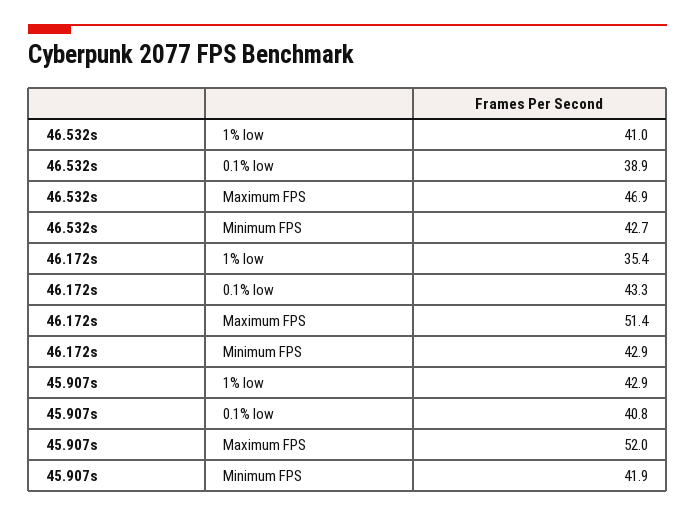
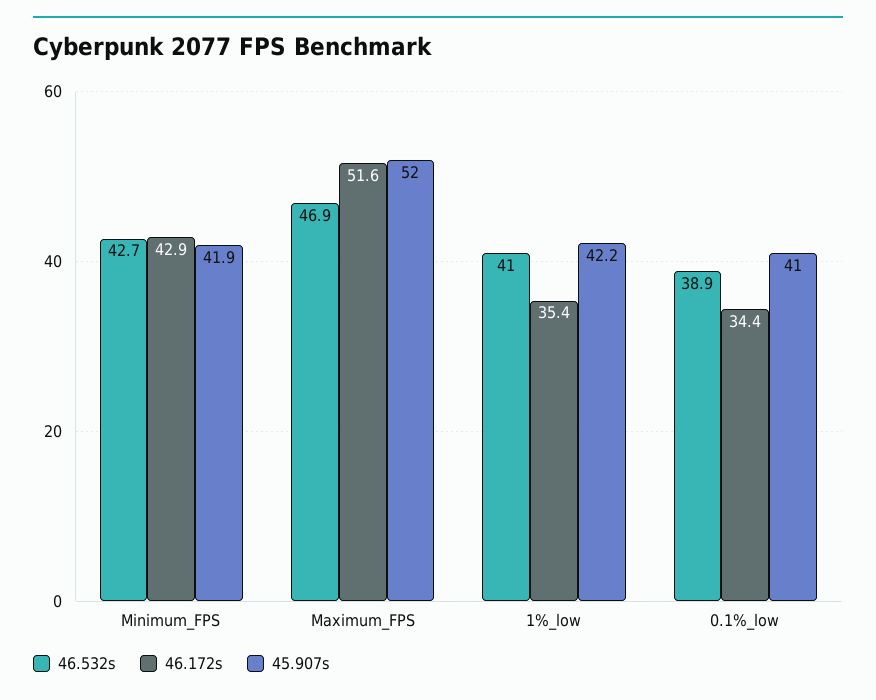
  {
    "46.532s": {
      "1% low": 41,
      "0.1% low": 38.9,
      "Maximum FPS": 46.9,
      "Minimum FPS": 42.7
    },
    "46.172s": {
      "1% low": 35.4,
-     "0.1% low": 43.3,
+     "0.1% low": 34.4,
-     "Maximum FPS": 51.4,
+     "Maximum FPS": 51.6,
      "Minimum FPS": 42.9
    },
    "45.907s": {
-     "1% low": 42.9,
+     "1% low": 42.2,
-     "0.1% low": 40.8,
+     "0.1% low": 41,
      "Maximum FPS": 52,
      "Minimum FPS": 41.9
    }
  }

